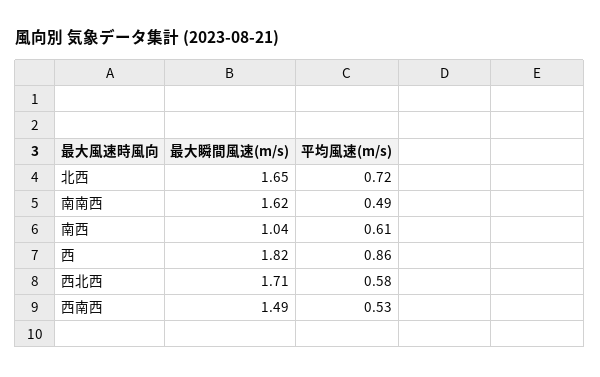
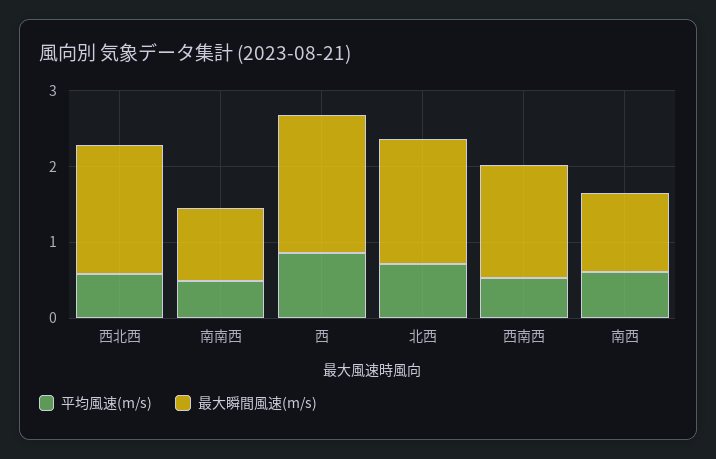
  {
    "最大瞬間風速(m/s)": {
      "北西": 1.65,
-     "南南西": 1.62,
+     "南南西": 1,
      "南西": 1.04,
      "西": 1.82,
      "西北西": 1.71,
      "西南西": 1.49
    },
    "平均風速(m/s)": {
      "北西": 0.72,
      "南南西": 0.49,
      "南西": 0.61,
      "西": 0.86,
      "西北西": 0.58,
      "西南西": 0.53
    }
  }

